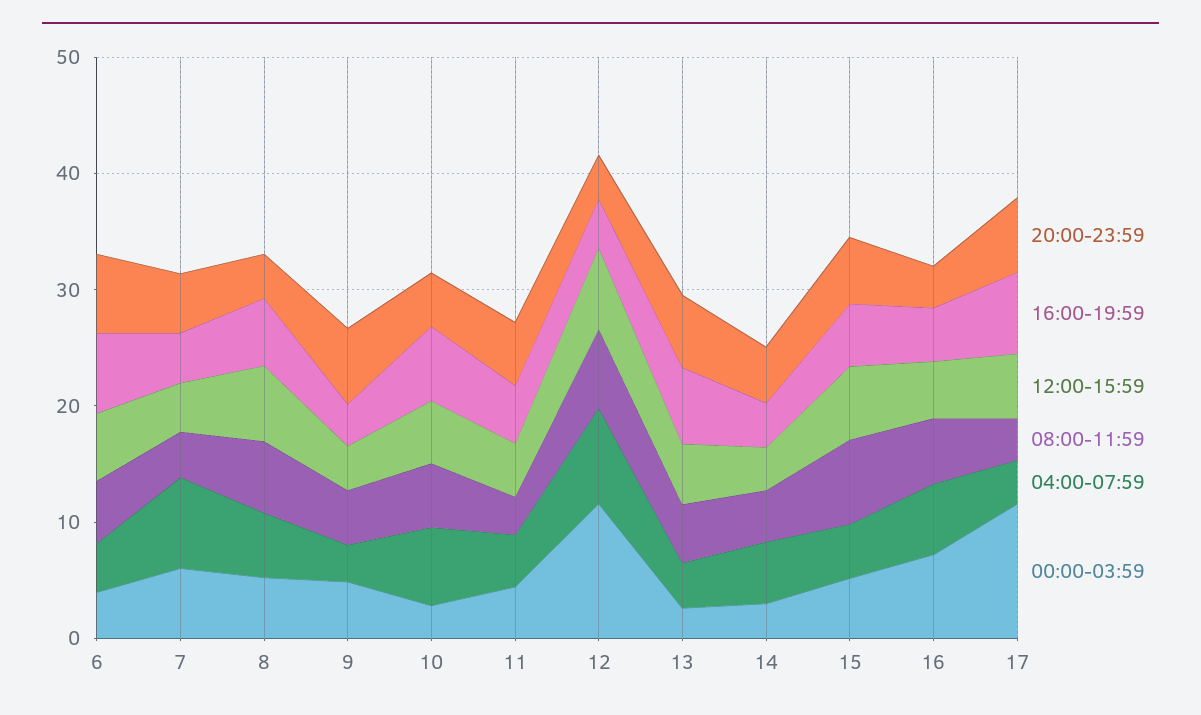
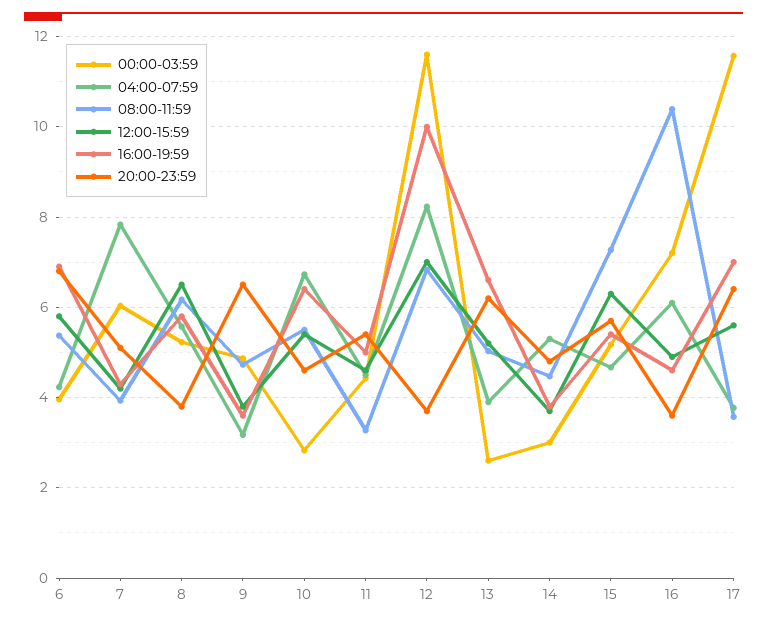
  {
    "20:00-23:59": {
      "6": 6.8,
      "7": 5.2,
      "8": 3.8,
      "9": 6.6,
      "10": 4.6,
      "11": 5.4,
      "12": 3.8,
      "13": 6.2,
      "14": 4.8,
      "15": 5.8,
      "16": 3.6,
      "17": 6.4
    },
    "16:00-19:59": {
      "6": 7,
      "7": 4.4,
      "8": 5.8,
      "9": 3.6,
      "10": 6.4,
      "11": 5,
-     "12": 4,
+     "12": 10,
      "13": 6.6,
      "14": 3.8,
      "15": 5.4,
      "16": 4.6,
      "17": 7
    },
    "12:00-15:59": {
      "6": 5.8,
      "7": 4.2,
      "8": 6.6,
      "9": 3.8,
      "10": 5.4,
      "11": 4.6,
      "12": 7,
      "13": 5.2,
      "14": 3.8,
      "15": 6.4,
      "16": 5,
      "17": 5.6
    },
    "08:00-11:59": {
      "6": 5.4,
      "7": 4,
      "8": 6.2,
      "9": 4.8,
      "10": 5.6,
      "11": 3.2,
      "12": 6.8,
      "13": 5,
      "14": 4.4,
      "15": 7.2,
-     "16": 6,
+     "16": 10.4,
      "17": 3.6
    },
    "04:00-07:59": {
      "6": 4.2,
      "7": 7.8,
      "8": 5.6,
      "9": 3.2,
      "10": 6.8,
      "11": 4.6,
      "12": 8.2,
      "13": 4,
      "14": 5.4,
      "15": 4.6,
      "16": 6.2,
      "17": 3.8
    },
    "00:00-03:59": {
      "6": 4,
      "7": 6,
      "8": 5.2,
      "9": 4.8,
      "10": 2.8,
      "11": 4.4,
      "12": 11.6,
      "13": 2.6,
      "14": 3,
      "15": 5.2,
      "16": 7.2,
      "17": 11.6
    }
  }

